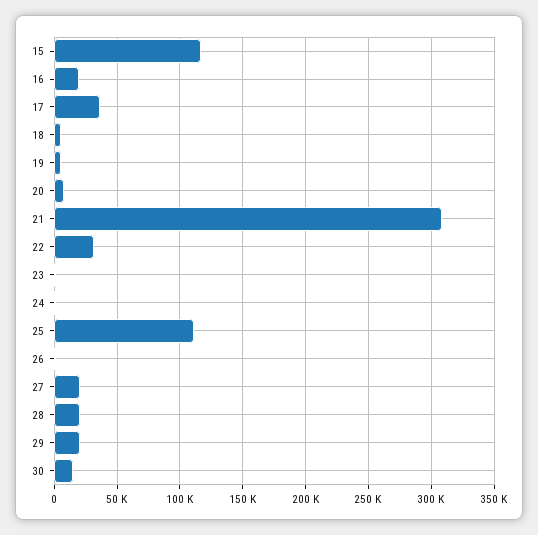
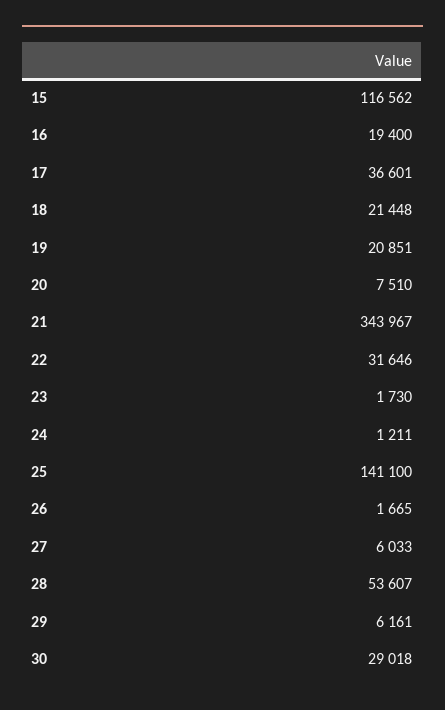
  {
    "15": 116562,
    "16": 19400,
    "17": 36601,
-   "18": 5000,
+   "18": 21448,
-   "19": 5000,
+   "19": 20851,
    "20": 7510,
-   "21": 310000,
+   "21": 343967,
    "22": 31646,
    "23": 1730,
    "24": 1211,
-   "25": 110000,
+   "25": 141100,
    "26": 1665,
-   "27": 20000,
+   "27": 6033,
-   "28": 20000,
+   "28": 53607,
-   "29": 20000,
+   "29": 6161,
-   "30": 15000
+   "30": 29018
  }

